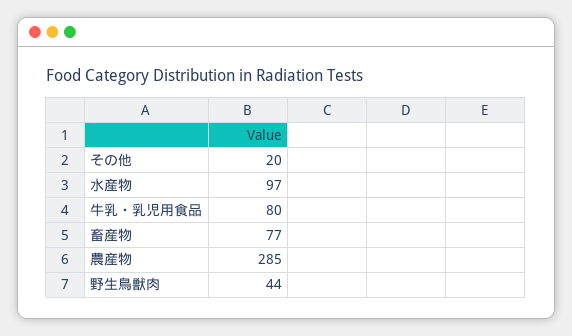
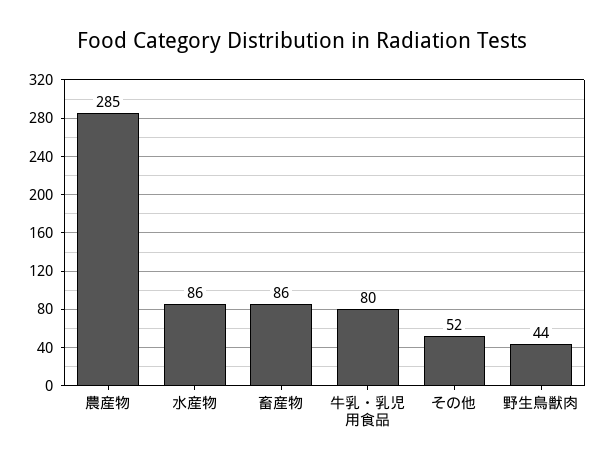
  {
-   "その他": 20,
+   "その他": 52,
-   "水産物": 97,
+   "水産物": 86,
    "牛乳・乳児用食品": 80,
-   "畜産物": 77,
+   "畜産物": 86,
    "農産物": 285,
    "野生鳥獣肉": 44
  }

